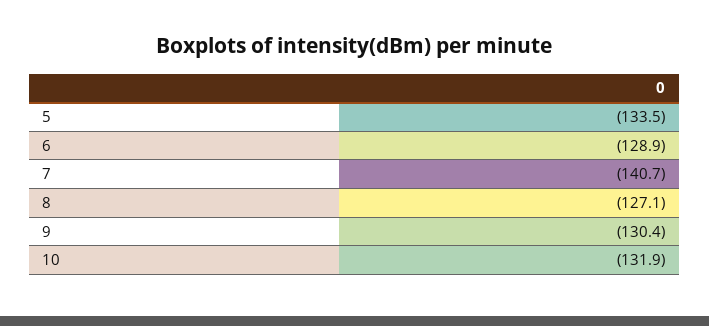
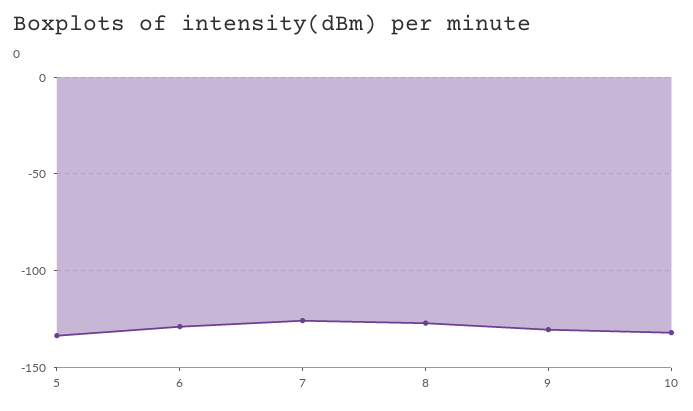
  {
    "5": -133.5,
    "6": -128.9,
-   "7": -140.7,
+   "7": -125,
    "8": -127.1,
    "9": -130.4,
    "10": -131.9
  }

